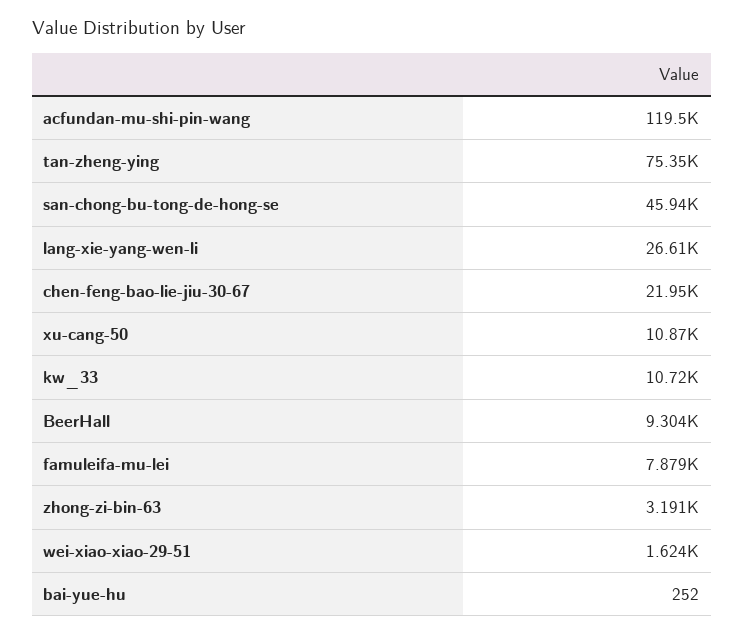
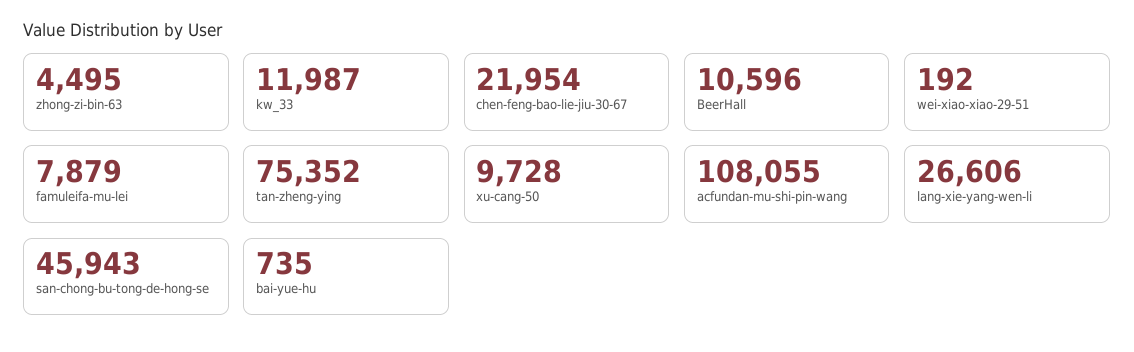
  {
-   "acfundan-mu-shi-pin-wang": 119500,
+   "acfundan-mu-shi-pin-wang": 108055,
    "tan-zheng-ying": 75352,
    "san-chong-bu-tong-de-hong-se": 45943,
    "lang-xie-yang-wen-li": 26606,
    "chen-feng-bao-lie-jiu-30-67": 21954,
-   "xu-cang-50": 10870,
+   "xu-cang-50": 9728,
-   "kw_33": 10720,
+   "kw_33": 11987,
-   "BeerHall": 9304,
+   "BeerHall": 10596,
    "famuleifa-mu-lei": 7879,
-   "zhong-zi-bin-63": 3191,
+   "zhong-zi-bin-63": 4495,
-   "wei-xiao-xiao-29-51": 1624,
+   "wei-xiao-xiao-29-51": 192,
-   "bai-yue-hu": 252
+   "bai-yue-hu": 735
  }

